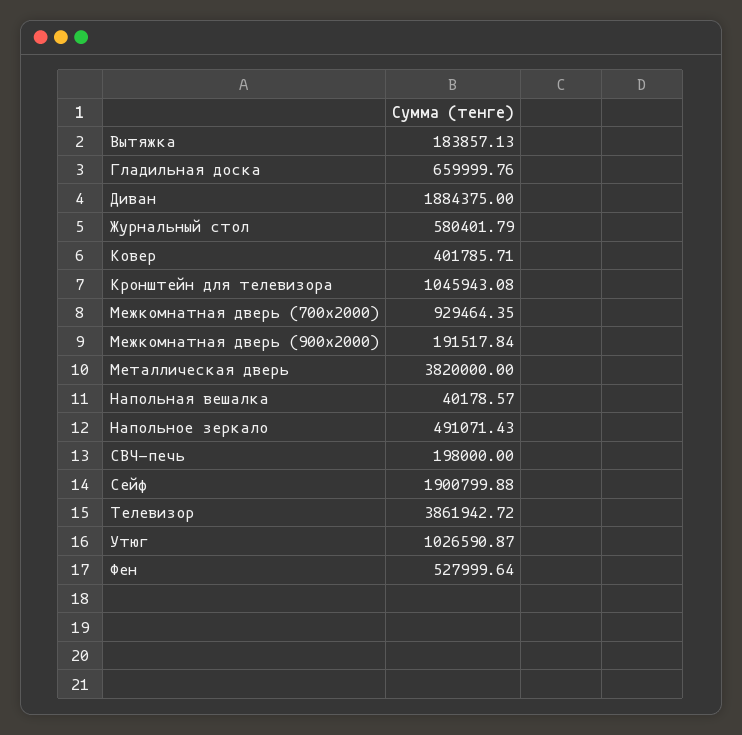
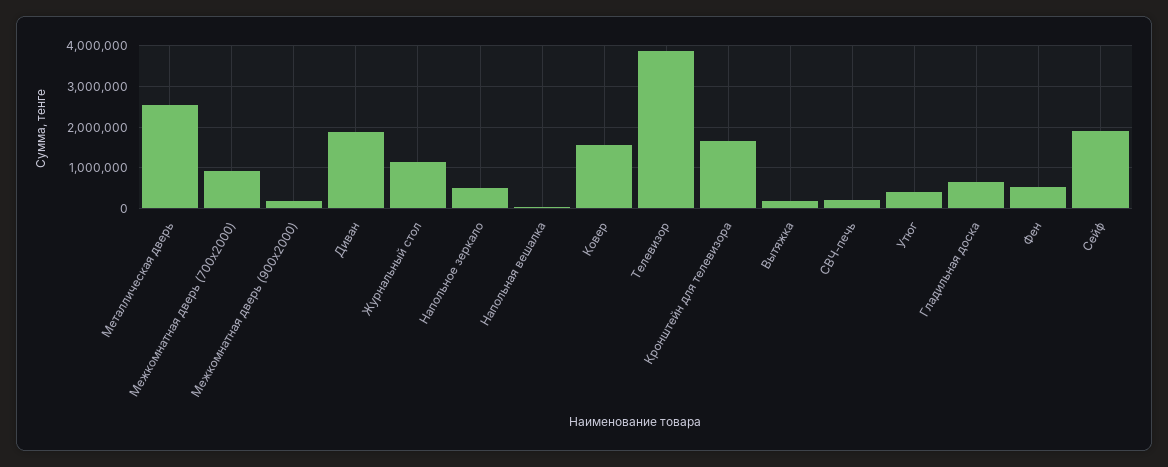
  {
    "Вытяжка": 183857.13,
    "Гладильная доска": 659999.76,
    "Диван": 1884375,
-   "Журнальный стол": 580401.79,
+   "Журнальный стол": 1200000,
-   "Ковер": 401785.71,
+   "Ковер": 1600000,
-   "Кронштейн для телевизора": 1045943.08,
+   "Кронштейн для телевизора": 1600000,
    "Межкомнатная дверь (700х2000)": 929464.35,
    "Межкомнатная дверь (900х2000)": 191517.84,
-   "Металлическая дверь": 3820000,
+   "Металлическая дверь": 2600000,
    "Напольная вешалка": 40178.57,
    "Напольное зеркало": 491071.43,
    "СВЧ-печь": 198000,
    "Сейф": 1900799.88,
    "Телевизор": 3861942.72,
-   "Утюг": 1026590.87,
+   "Утюг": 400000,
    "Фен": 527999.64
  }

